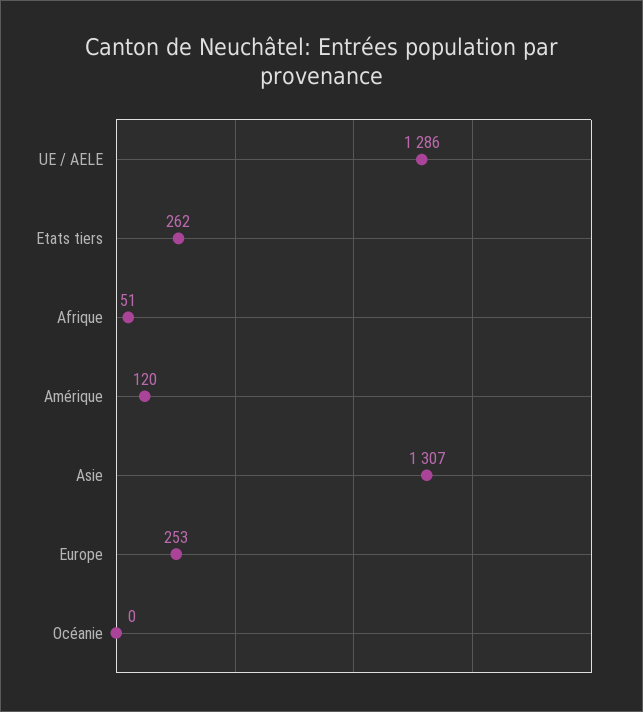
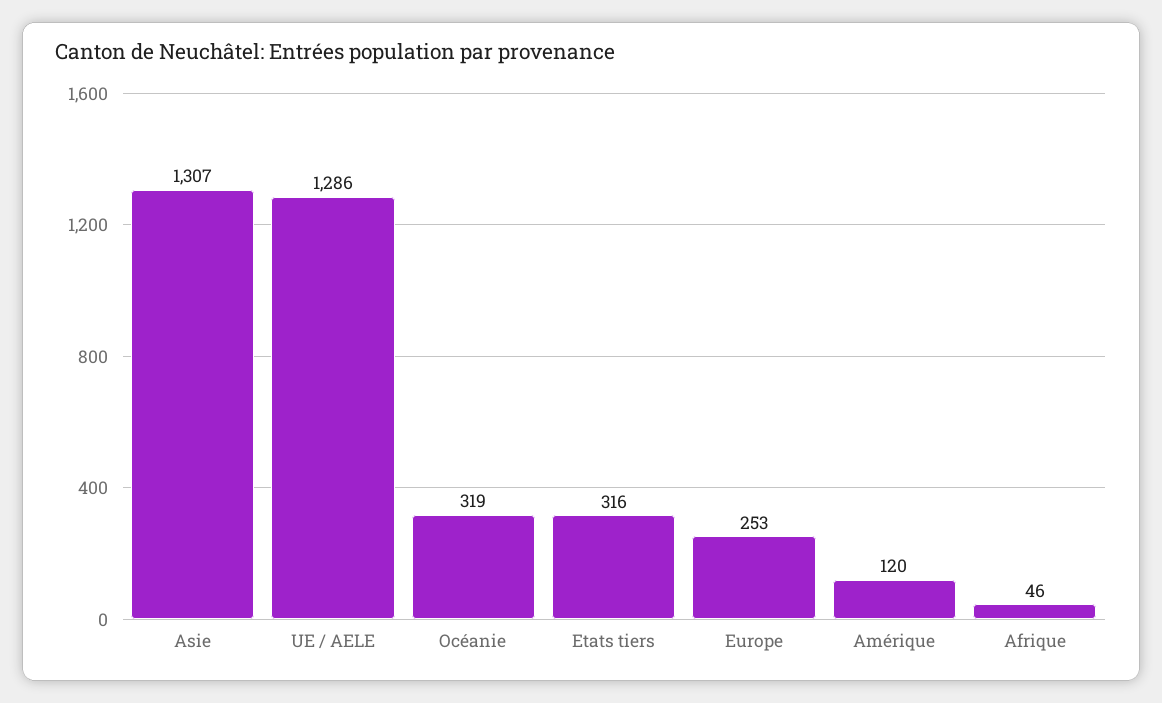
  {
    "UE / AELE": 1286,
-   "Etats tiers": 262,
+   "Etats tiers": 316,
-   "Afrique": 51,
+   "Afrique": 46,
    "Amérique": 120,
    "Asie": 1307,
    "Europe": 253,
-   "Océanie": 0
+   "Océanie": 319
  }

